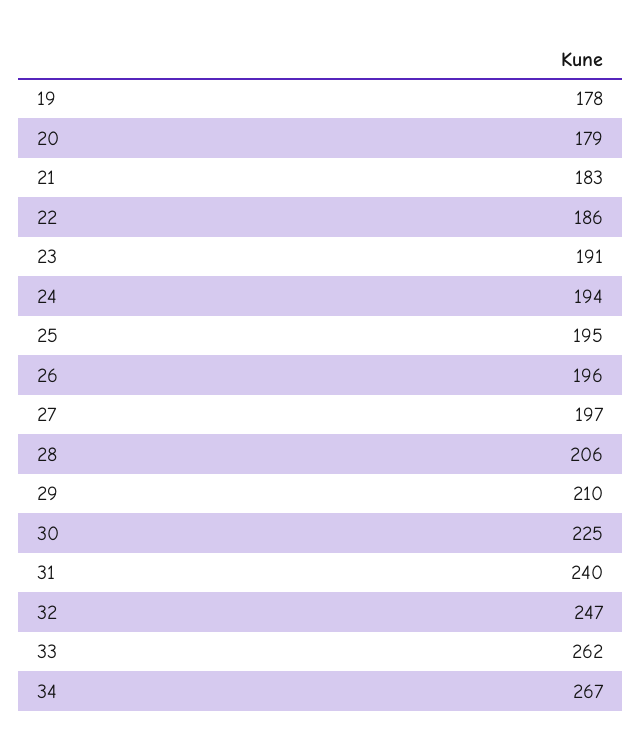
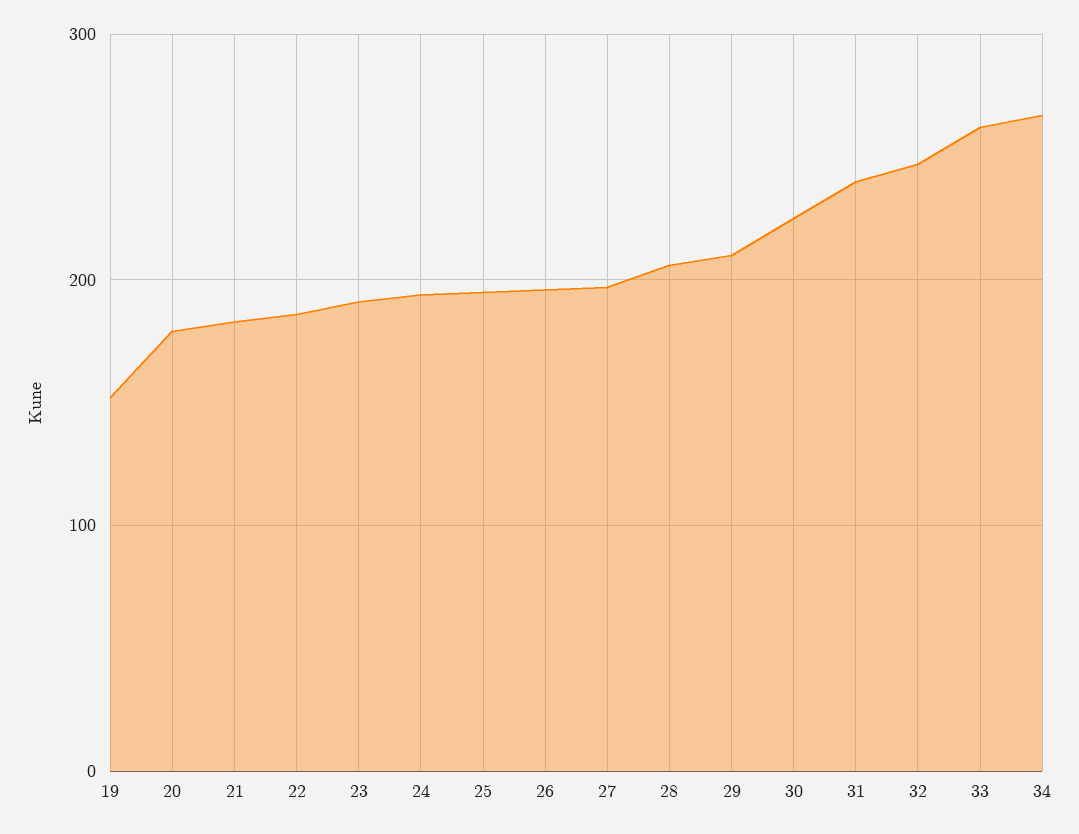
  {
-   "19": 178,
+   "19": 150,
    "20": 179,
    "21": 183,
    "22": 186,
    "23": 191,
    "24": 194,
    "25": 195,
    "26": 196,
    "27": 197,
    "28": 206,
    "29": 210,
    "30": 225,
    "31": 240,
    "32": 247,
    "33": 262,
    "34": 267
  }

